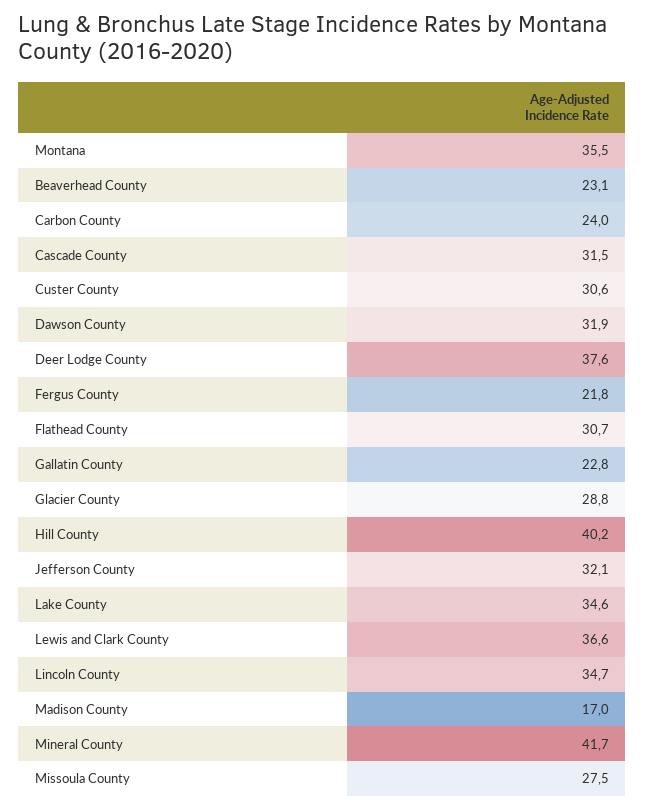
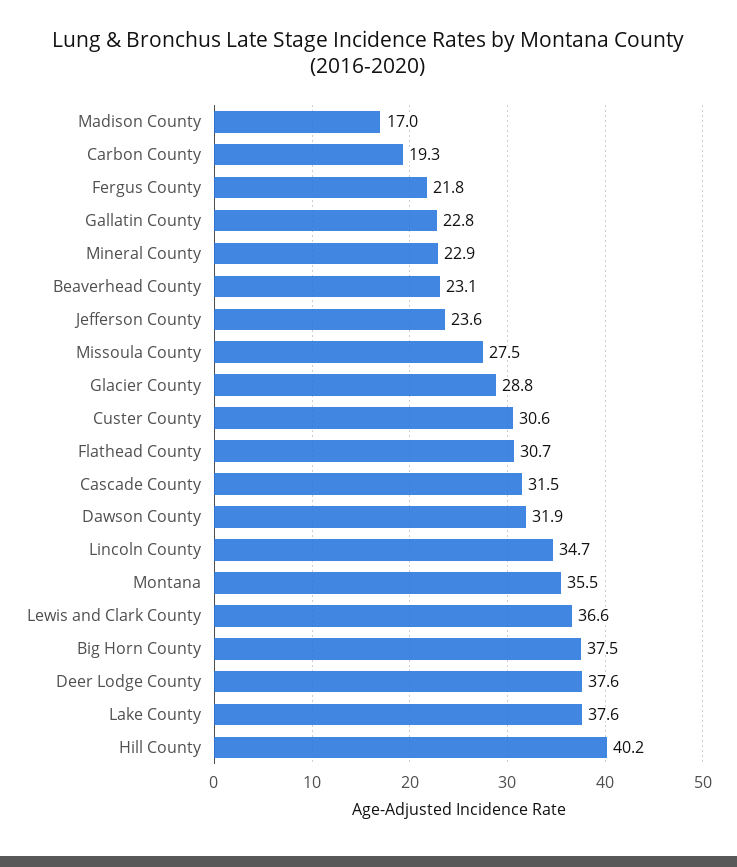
  {
    "Montana": 35.5,
    "Beaverhead County": 23.1,
-   "Carbon County": 24,
+   "Carbon County": 19.3,
    "Cascade County": 31.5,
    "Custer County": 30.6,
    "Dawson County": 31.9,
    "Deer Lodge County": 37.6,
    "Fergus County": 21.8,
    "Flathead County": 30.7,
    "Gallatin County": 22.8,
    "Glacier County": 28.8,
    "Hill County": 40.2,
-   "Jefferson County": 32.1,
+   "Jefferson County": 23.6,
-   "Lake County": 34.6,
+   "Lake County": 37.6,
    "Lewis and Clark County": 36.6,
    "Lincoln County": 34.7,
    "Madison County": 17,
-   "Mineral County": 41.7,
+   "Mineral County": 22.9,
-   "Missoula County": 27.5
+   "Missoula County": 27.5,
+   "Big Horn County": 37.5
  }

